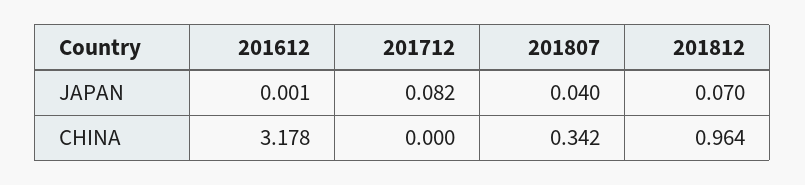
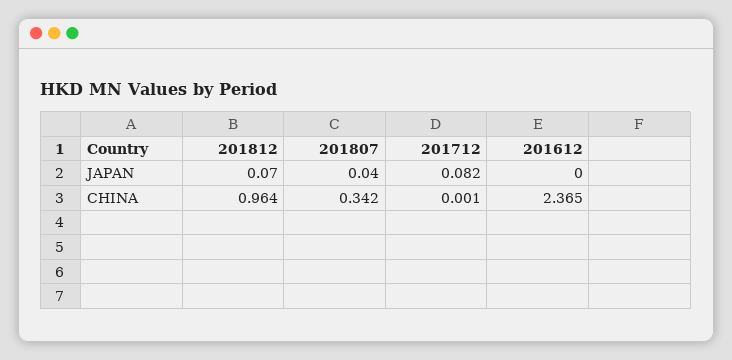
  {
    "201612": {
-     "JAPAN": 0.001,
+     "JAPAN": 0,
-     "CHINA": 3.178
+     "CHINA": 2.365
    },
    "201712": {
      "JAPAN": 0.082,
-     "CHINA": 0
+     "CHINA": 0.001
    },
    "201807": {
      "JAPAN": 0.04,
      "CHINA": 0.342
    },
    "201812": {
      "JAPAN": 0.07,
      "CHINA": 0.964
    }
  }

